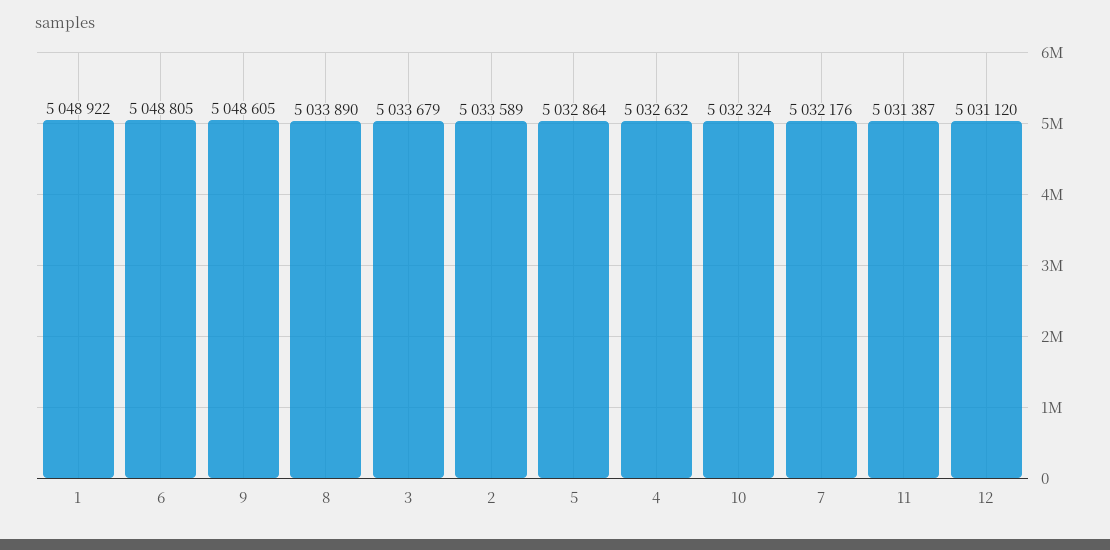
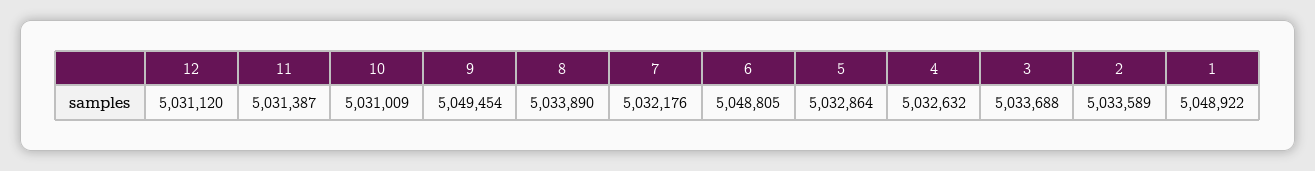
  {
    "1": 5048922,
    "6": 5048805,
-   "9": 5048605,
+   "9": 5049454,
    "8": 5033890,
-   "3": 5033679,
+   "3": 5033688,
    "2": 5033589,
    "5": 5032864,
    "4": 5032632,
-   "10": 5032324,
+   "10": 5031009,
    "7": 5032176,
    "11": 5031387,
    "12": 5031120
  }

